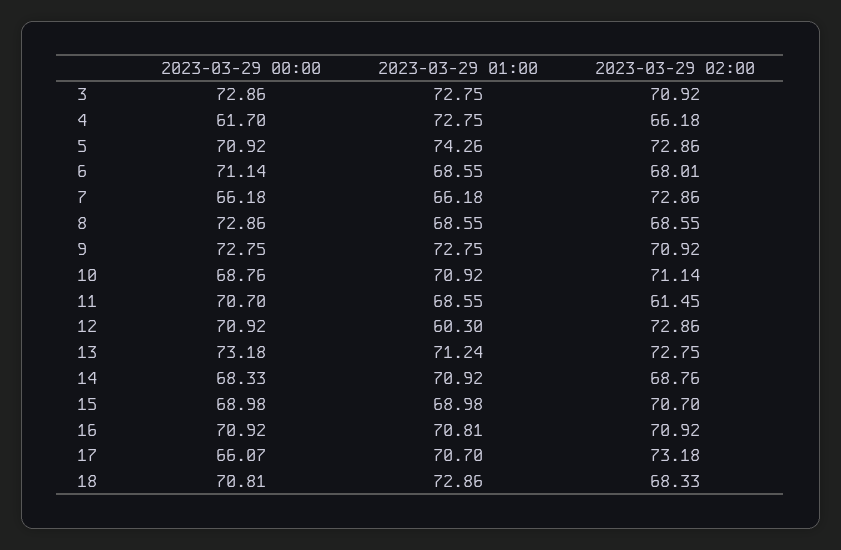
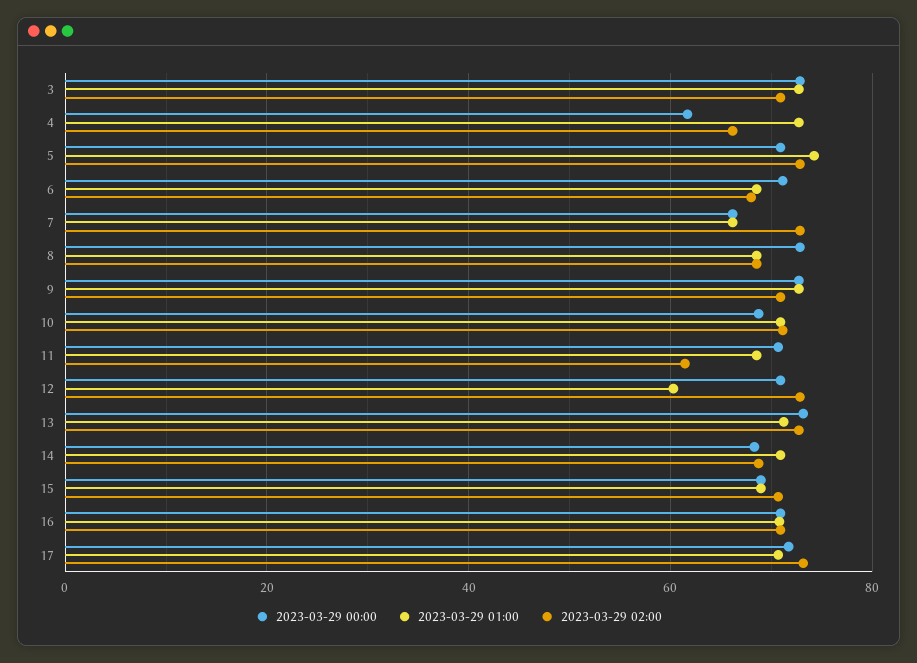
  {
    "2023-03-29 00:00": {
      "3": 72.86,
      "4": 61.7,
      "5": 70.92,
      "6": 71.14,
      "7": 66.18,
      "8": 72.86,
      "9": 72.75,
      "10": 68.76,
      "11": 70.7,
      "12": 70.92,
      "13": 73.18,
      "14": 68.33,
      "15": 68.98,
      "16": 70.92,
-     "17": 66.07,
+     "17": 72
-     "18": 70.81
    },
    "2023-03-29 01:00": {
      "3": 72.75,
      "4": 72.75,
      "5": 74.26,
      "6": 68.55,
      "7": 66.18,
      "8": 68.55,
      "9": 72.75,
      "10": 70.92,
      "11": 68.55,
      "12": 60.3,
      "13": 71.24,
      "14": 70.92,
      "15": 68.98,
      "16": 70.81,
-     "17": 70.7,
+     "17": 70.7
-     "18": 72.86
    },
    "2023-03-29 02:00": {
      "3": 70.92,
      "4": 66.18,
      "5": 72.86,
      "6": 68.01,
      "7": 72.86,
      "8": 68.55,
      "9": 70.92,
      "10": 71.14,
      "11": 61.45,
      "12": 72.86,
      "13": 72.75,
      "14": 68.76,
      "15": 70.7,
      "16": 70.92,
-     "17": 73.18,
+     "17": 73.18
-     "18": 68.33
    }
  }

